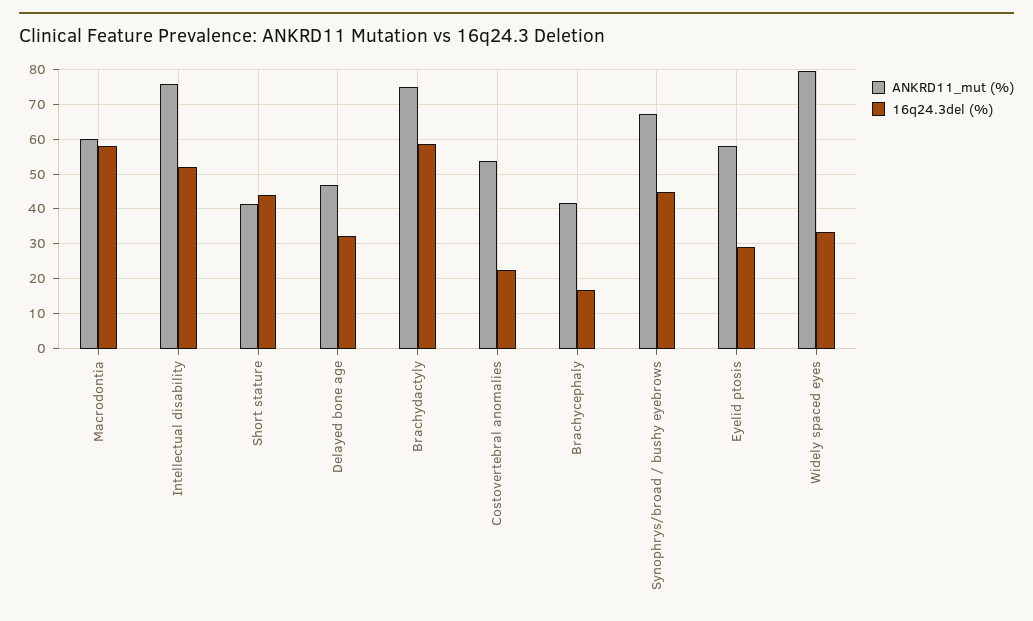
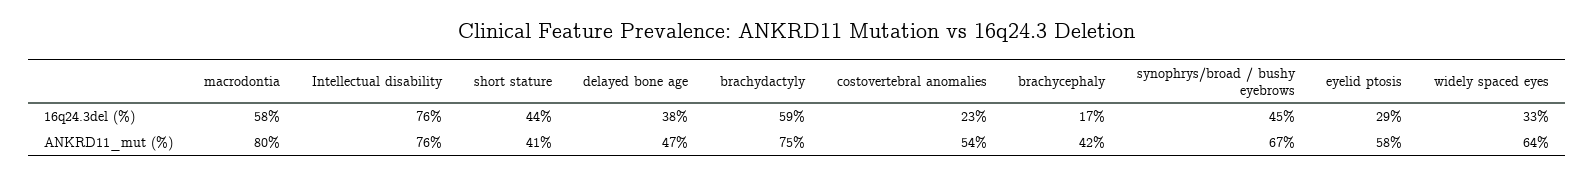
  {
    "ANKRD11_mut (%)": {
-     "Macrodontia": 60,
+     "Macrodontia": 80,
      "Intellectual disability": 76,
      "Short stature": 41,
      "Delayed bone age": 47,
      "Brachydactyly": 75,
      "Costovertebral anomalies": 54,
      "Brachycephaly": 42,
      "Synophrys/broad / bushy eyebrows": 67,
      "Eyelid ptosis": 58,
-     "Widely spaced eyes": 80
+     "Widely spaced eyes": 64
    },
    "16q24.3del (%)": {
      "Macrodontia": 58,
-     "Intellectual disability": 52,
+     "Intellectual disability": 76,
      "Short stature": 44,
-     "Delayed bone age": 32,
+     "Delayed bone age": 38,
      "Brachydactyly": 59,
      "Costovertebral anomalies": 23,
      "Brachycephaly": 17,
      "Synophrys/broad / bushy eyebrows": 45,
      "Eyelid ptosis": 29,
      "Widely spaced eyes": 33
    }
  }

